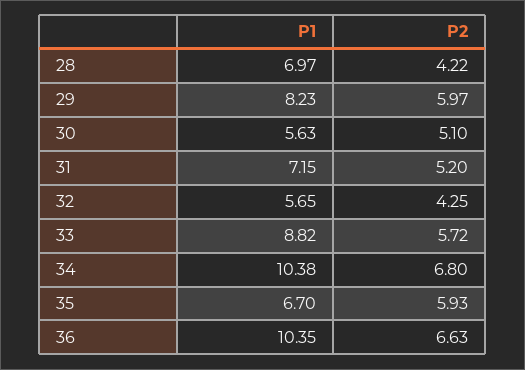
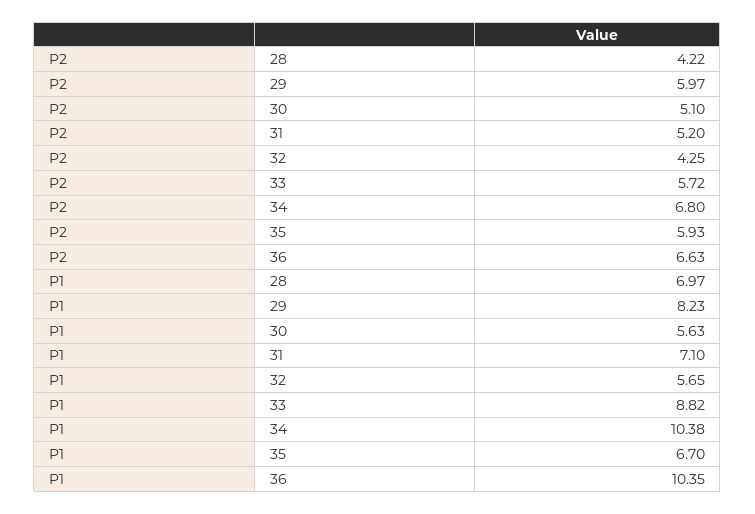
  {
    "P1": {
      "28": 6.97,
      "29": 8.23,
      "30": 5.63,
-     "31": 7.15,
+     "31": 7.1,
      "32": 5.65,
      "33": 8.82,
      "34": 10.38,
      "35": 6.7,
      "36": 10.35
    },
    "P2": {
      "28": 4.22,
      "29": 5.97,
      "30": 5.1,
      "31": 5.2,
      "32": 4.25,
      "33": 5.72,
      "34": 6.8,
      "35": 5.93,
      "36": 6.63
    }
  }

